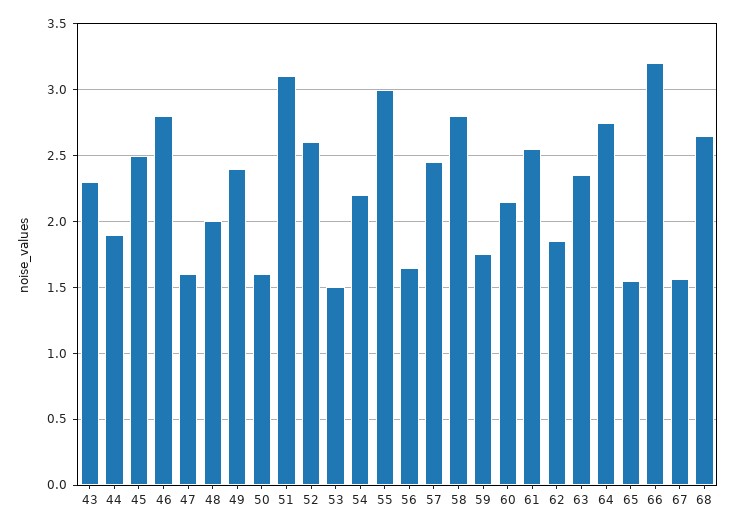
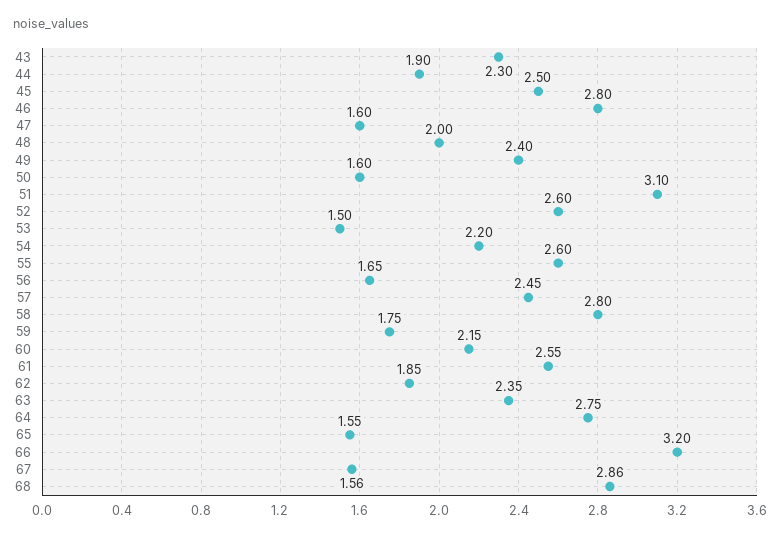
  {
    "43": 2.3,
    "44": 1.9,
    "45": 2.5,
    "46": 2.8,
    "47": 1.6,
    "48": 2,
    "49": 2.4,
    "50": 1.6,
    "51": 3.1,
    "52": 2.6,
    "53": 1.5,
    "54": 2.2,
-   "55": 3,
+   "55": 2.6,
    "56": 1.65,
    "57": 2.45,
    "58": 2.8,
    "59": 1.75,
    "60": 2.15,
    "61": 2.55,
    "62": 1.85,
    "63": 2.35,
    "64": 2.75,
    "65": 1.55,
    "66": 3.2,
    "67": 1.56,
-   "68": 2.65
+   "68": 2.86
  }

